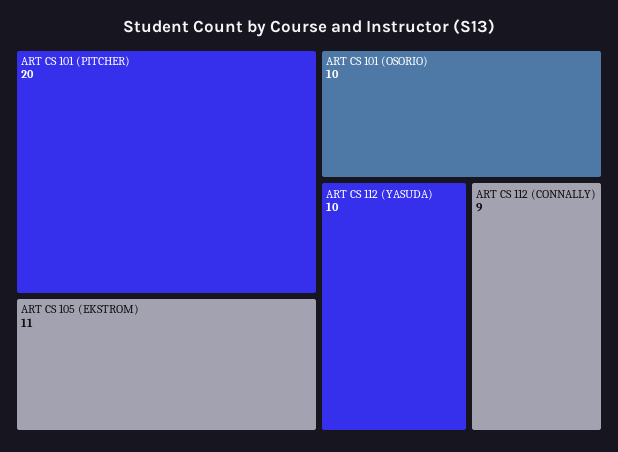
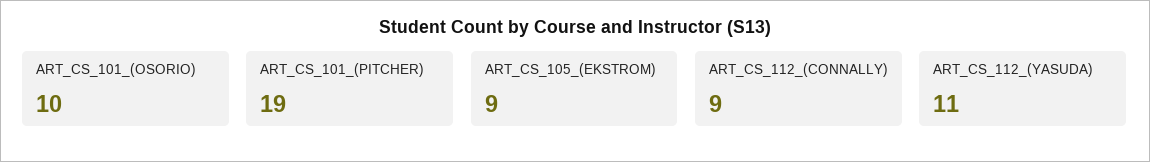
  {
-   "ART CS 101 (PITCHER)": 20,
+   "ART CS 101 (PITCHER)": 19,
-   "ART CS 105 (EKSTROM)": 11,
+   "ART CS 105 (EKSTROM)": 9,
    "ART CS 101 (OSORIO)": 10,
-   "ART CS 112 (YASUDA)": 10,
+   "ART CS 112 (YASUDA)": 11,
    "ART CS 112 (CONNALLY)": 9
  }

